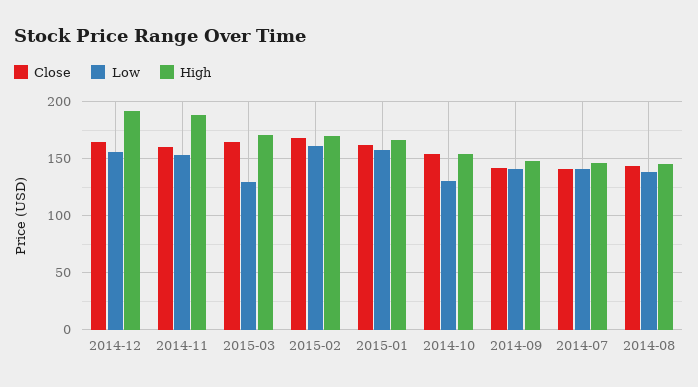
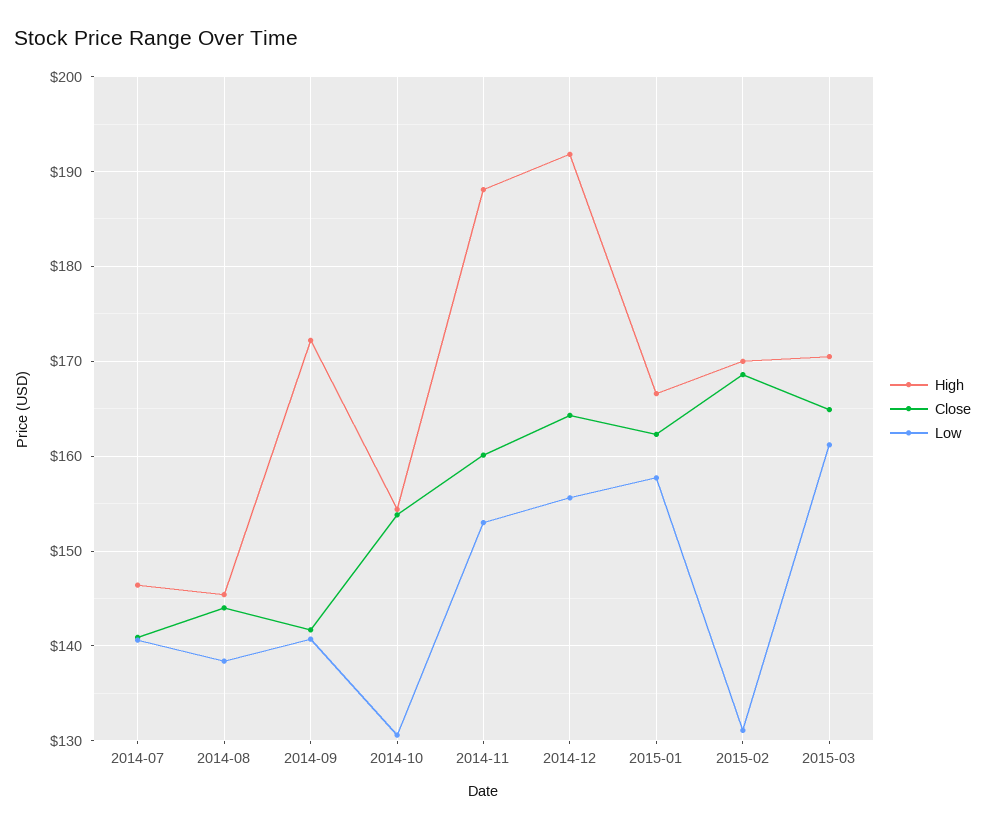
  {
    "Close": {
      "2014-12": 164,
      "2014-11": 160,
      "2015-03": 165,
      "2015-02": 169,
      "2015-01": 162,
      "2014-10": 154,
      "2014-09": 142,
      "2014-07": 141,
      "2014-08": 144
    },
    "Low": {
      "2014-12": 156,
      "2014-11": 153,
-     "2015-03": 130,
+     "2015-03": 161,
-     "2015-02": 160,
+     "2015-02": 131,
      "2015-01": 158,
      "2014-10": 131,
      "2014-09": 141,
      "2014-07": 141,
      "2014-08": 138
    },
    "High": {
      "2014-12": 192,
      "2014-11": 188,
      "2015-03": 171,
      "2015-02": 170,
      "2015-01": 167,
      "2014-10": 154,
-     "2014-09": 150,
+     "2014-09": 172,
      "2014-07": 146,
      "2014-08": 145
    }
  }

